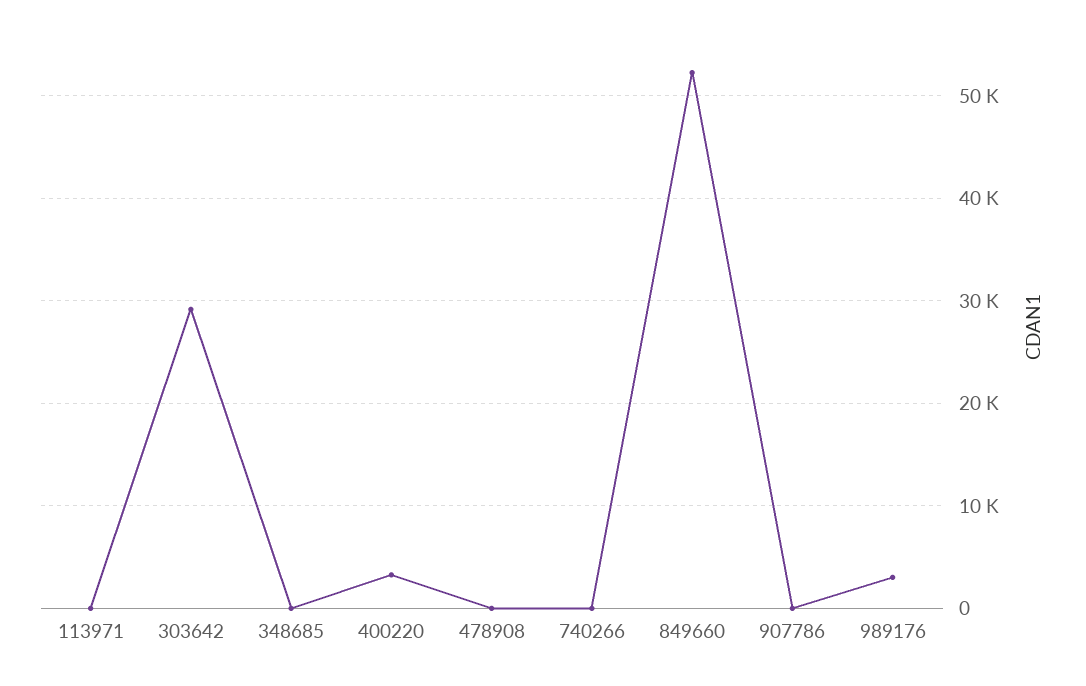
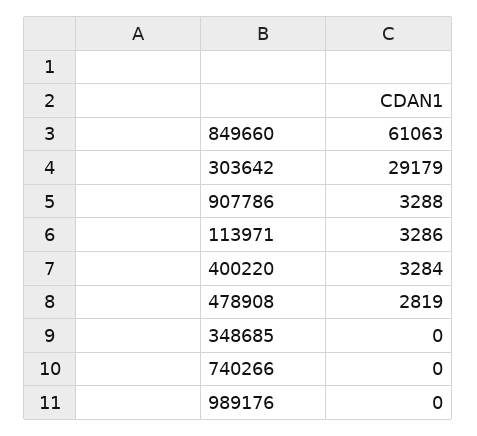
  {
-   "113971": 0,
+   "113971": 3286,
    "303642": 29179,
    "348685": 0,
    "400220": 3284,
-   "478908": 0,
+   "478908": 2819,
    "740266": 0,
-   "849660": 52000,
+   "849660": 61063,
-   "907786": 0,
+   "907786": 3288,
-   "989176": 3000
+   "989176": 0
  }

